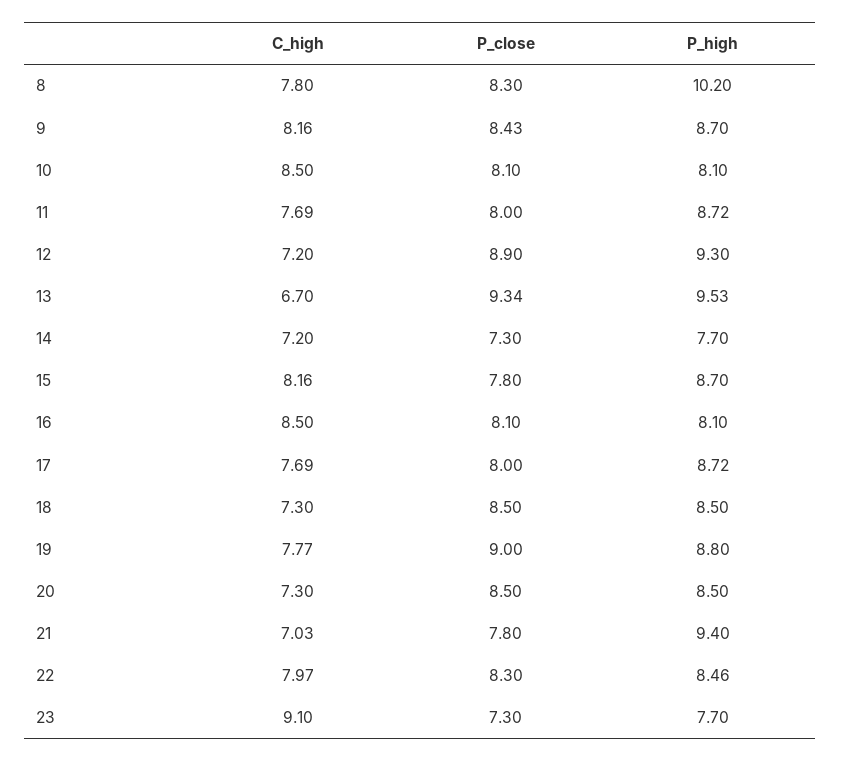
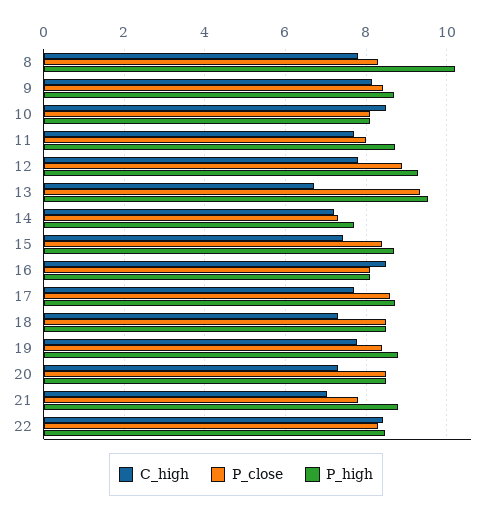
  {
    "C_high": {
      "8": 7.8,
      "9": 8.16,
      "10": 8.5,
      "11": 7.69,
-     "12": 7.2,
+     "12": 7.8,
      "13": 6.7,
      "14": 7.2,
-     "15": 8.16,
+     "15": 7.4,
      "16": 8.5,
      "17": 7.69,
      "18": 7.3,
      "19": 7.77,
      "20": 7.3,
      "21": 7.03,
-     "22": 7.97,
+     "22": 8.4
-     "23": 9.1
    },
    "P_close": {
      "8": 8.3,
      "9": 8.43,
      "10": 8.1,
      "11": 8,
      "12": 8.9,
      "13": 9.34,
      "14": 7.3,
-     "15": 7.8,
+     "15": 8.4,
      "16": 8.1,
-     "17": 8,
+     "17": 8.6,
      "18": 8.5,
-     "19": 9,
+     "19": 8.4,
      "20": 8.5,
      "21": 7.8,
-     "22": 8.3,
+     "22": 8.3
-     "23": 7.3
    },
    "P_high": {
      "8": 10.2,
      "9": 8.7,
      "10": 8.1,
      "11": 8.72,
      "12": 9.3,
      "13": 9.53,
      "14": 7.7,
      "15": 8.7,
      "16": 8.1,
      "17": 8.72,
      "18": 8.5,
      "19": 8.8,
      "20": 8.5,
-     "21": 9.4,
+     "21": 8.8,
-     "22": 8.46,
+     "22": 8.46
-     "23": 7.7
    }
  }

